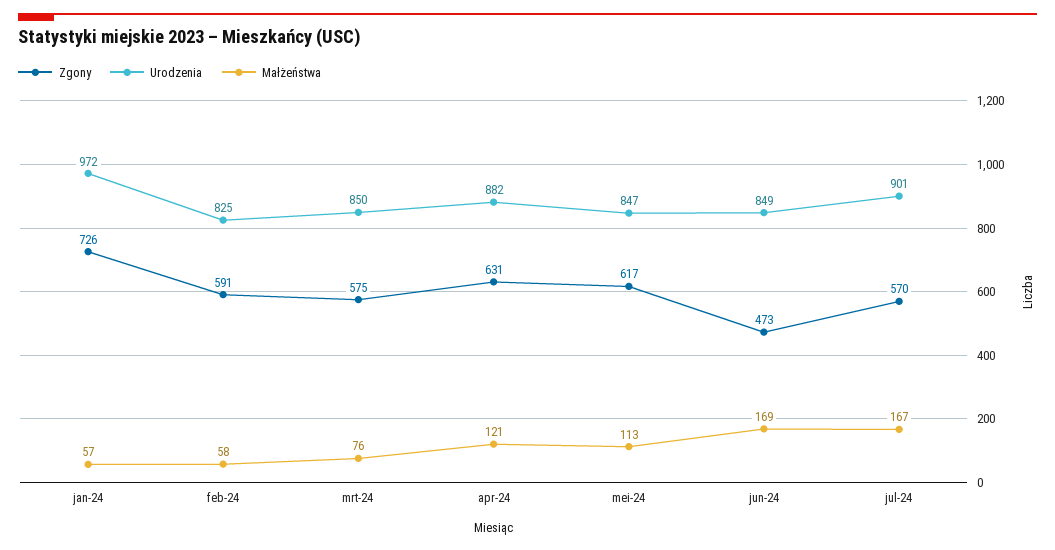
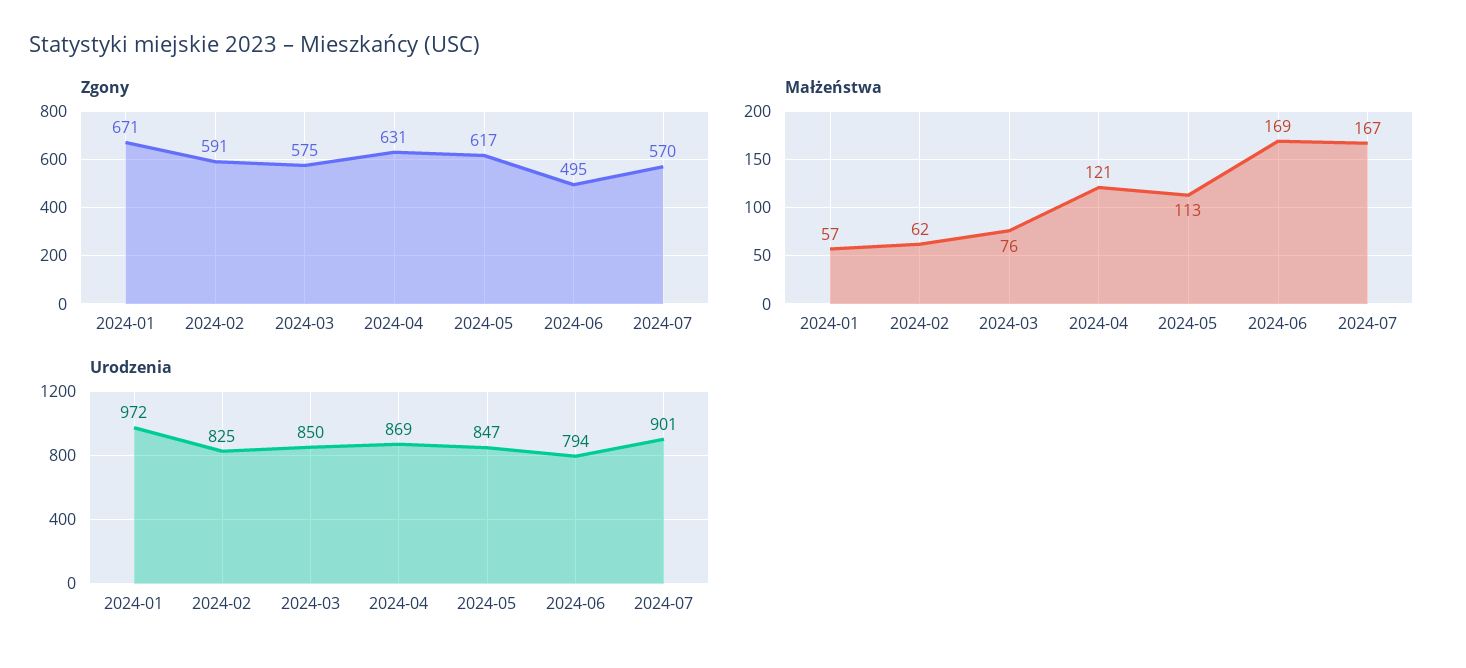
  {
    "Zgony": {
-     "jan-24": 726,
+     "jan-24": 671,
      "feb-24": 591,
      "mrt-24": 575,
      "apr-24": 631,
      "mei-24": 617,
-     "jun-24": 473,
+     "jun-24": 495,
      "jul-24": 570
    },
    "Urodzenia": {
      "jan-24": 972,
      "feb-24": 825,
      "mrt-24": 850,
-     "apr-24": 882,
+     "apr-24": 869,
      "mei-24": 847,
-     "jun-24": 849,
+     "jun-24": 794,
      "jul-24": 901
    },
    "Małżeństwa": {
      "jan-24": 57,
-     "feb-24": 58,
+     "feb-24": 62,
      "mrt-24": 76,
      "apr-24": 121,
      "mei-24": 113,
      "jun-24": 169,
      "jul-24": 167
    }
  }

